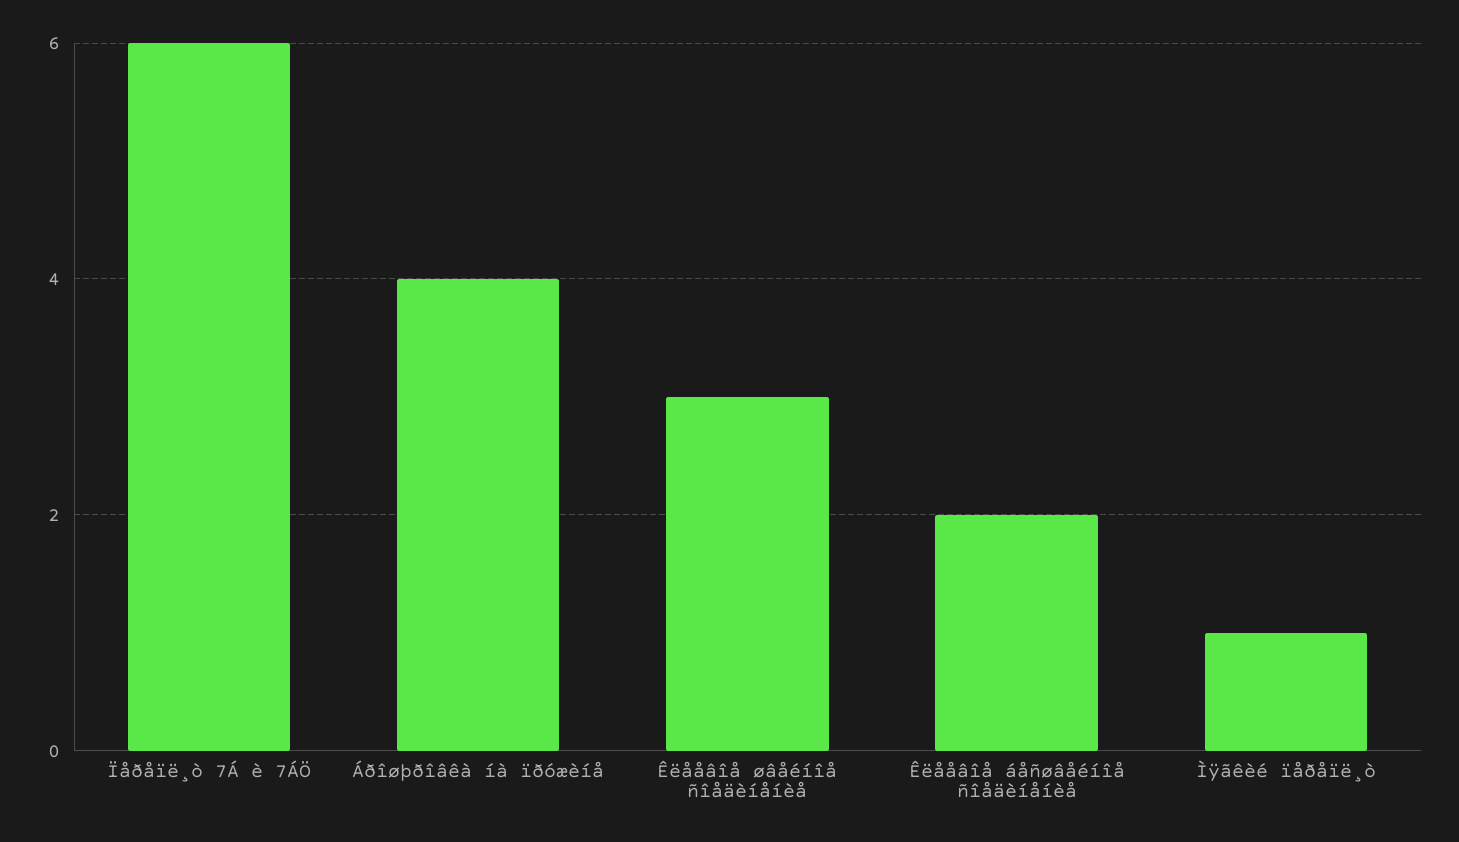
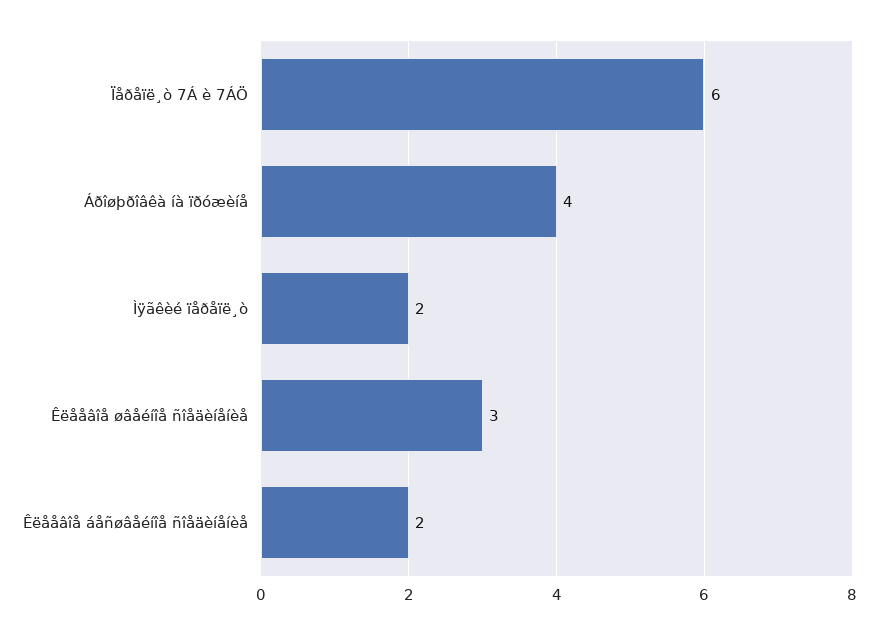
  {
    "Ïåðåïë¸ò 7Á è 7ÁÖ": 6,
    "Áðîøþðîâêà íà ïðóæèíå": 4,
    "Êëååâîå øâåéíîå ñîåäèíåíèå": 3,
    "Êëååâîå áåñøâåéíîå ñîåäèíåíèå": 2,
-   "Ìÿãêèé ïåðåïë¸ò": 1
+   "Ìÿãêèé ïåðåïë¸ò": 2
  }

